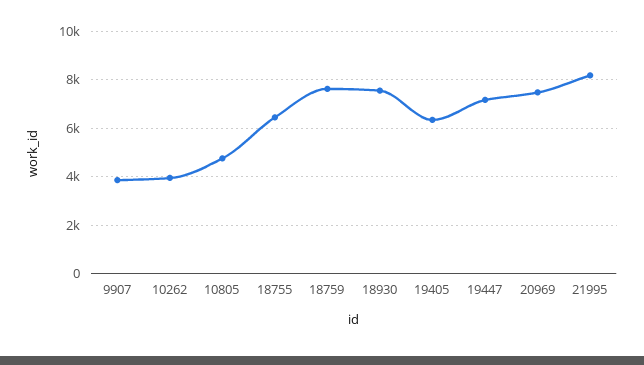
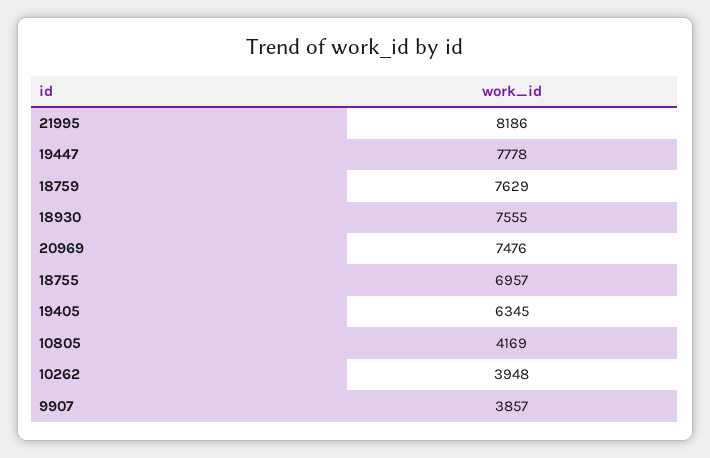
  {
    "9907": 3857,
    "10262": 3948,
-   "10805": 4750,
+   "10805": 4169,
-   "18755": 6500,
+   "18755": 6957,
    "18759": 7629,
    "18930": 7555,
    "19405": 6345,
-   "19447": 7250,
+   "19447": 7778,
    "20969": 7476,
    "21995": 8186
  }

